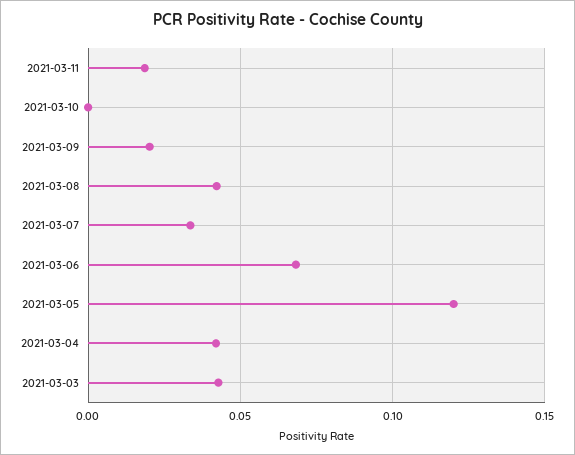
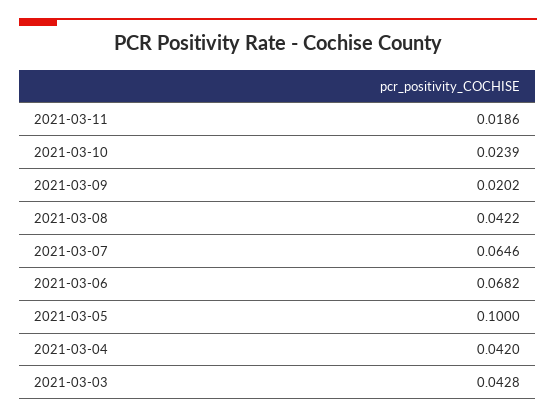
  {
    "2021-03-11": 0.0186,
-   "2021-03-10": 0,
+   "2021-03-10": 0.0239,
    "2021-03-09": 0.0202,
    "2021-03-08": 0.0422,
-   "2021-03-07": 0.035,
+   "2021-03-07": 0.0646,
    "2021-03-06": 0.0682,
-   "2021-03-05": 0.12,
+   "2021-03-05": 0.1,
    "2021-03-04": 0.042,
    "2021-03-03": 0.0428
  }

